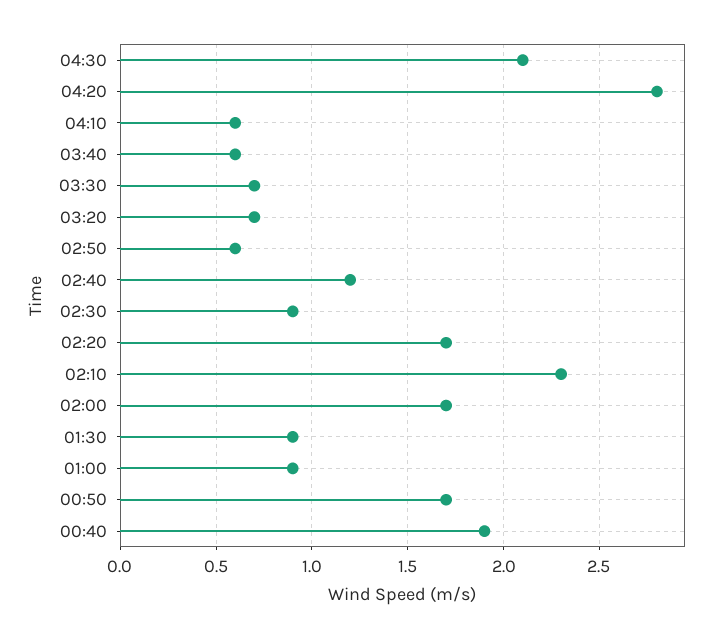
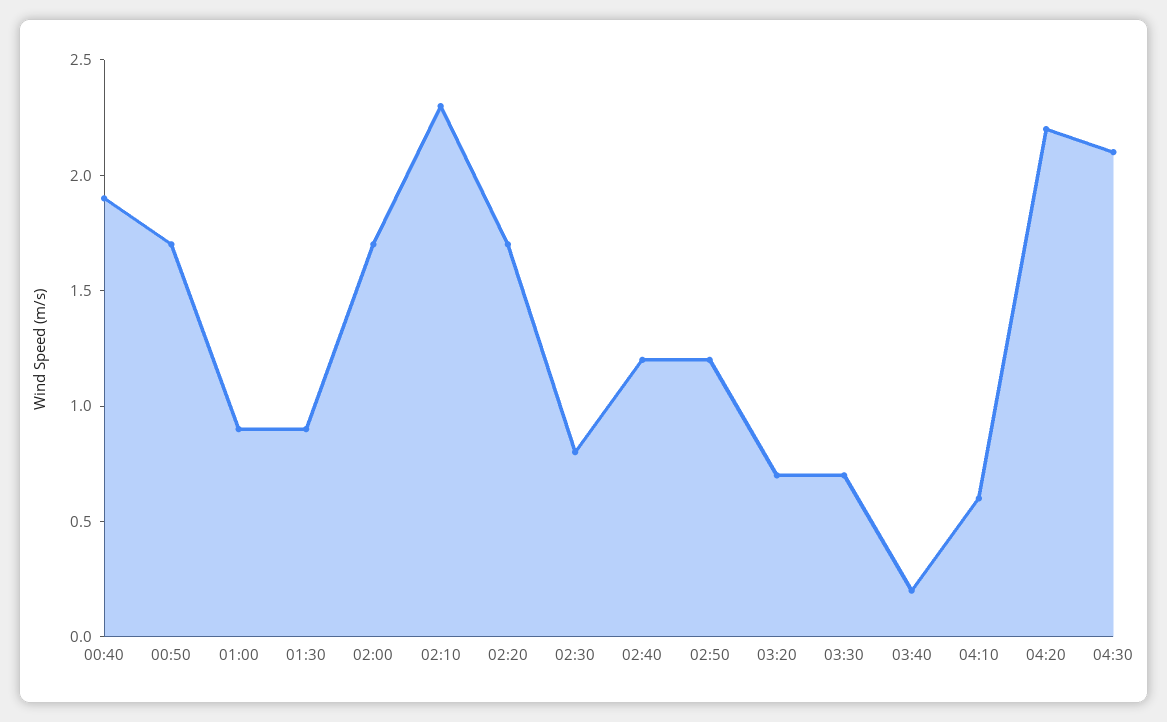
  {
    "04:30": 2.1,
-   "04:20": 2.8,
+   "04:20": 2.2,
    "04:10": 0.6,
-   "03:40": 0.6,
+   "03:40": 0.2,
    "03:30": 0.7,
    "03:20": 0.7,
-   "02:50": 0.6,
+   "02:50": 1.2,
    "02:40": 1.2,
-   "02:30": 0.9,
+   "02:30": 0.8,
    "02:20": 1.7,
    "02:10": 2.3,
    "02:00": 1.7,
    "01:30": 0.9,
    "01:00": 0.9,
    "00:50": 1.7,
    "00:40": 1.9
  }

